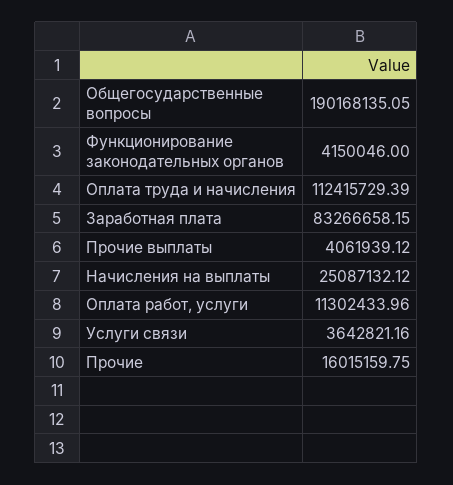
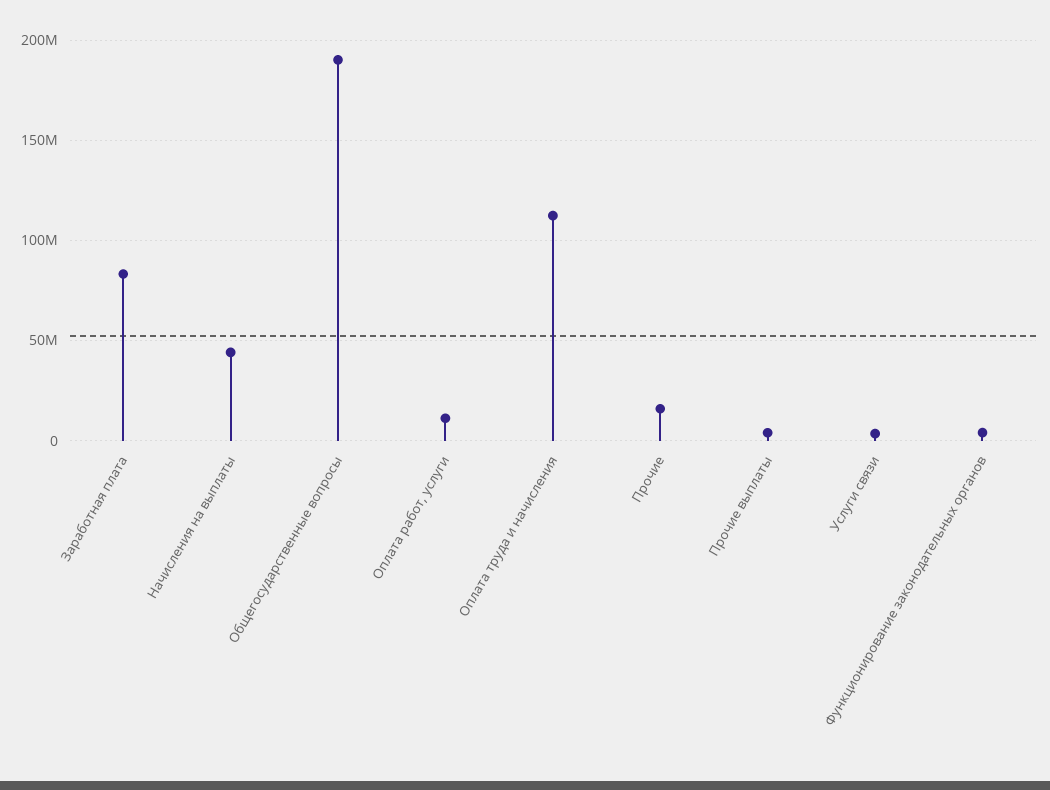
  {
    "Общегосударственные вопросы": 190168135.05,
    "Функционирование законодательных органов": 4150046,
    "Оплата труда и начисления": 112415729.39,
    "Заработная плата": 83266658.15,
    "Прочие выплаты": 4061939.12,
-   "Начисления на выплаты": 25087132.12,
+   "Начисления на выплаты": 45000000,
    "Оплата работ, услуги": 11302433.96,
    "Услуги связи": 3642821.16,
    "Прочие": 16015159.75
  }

